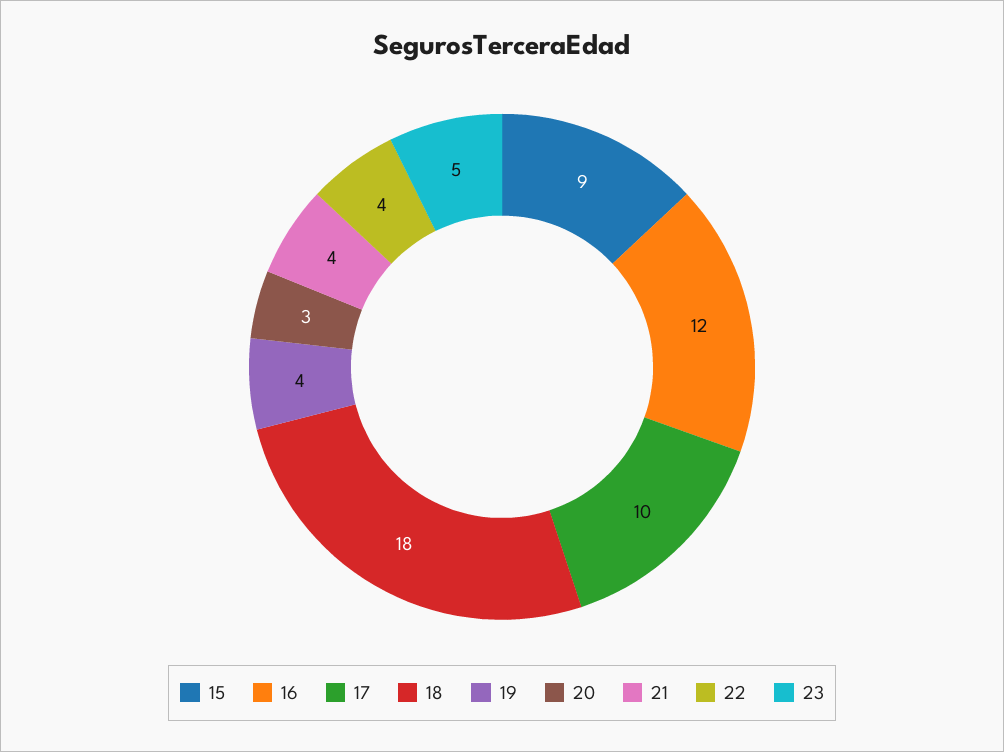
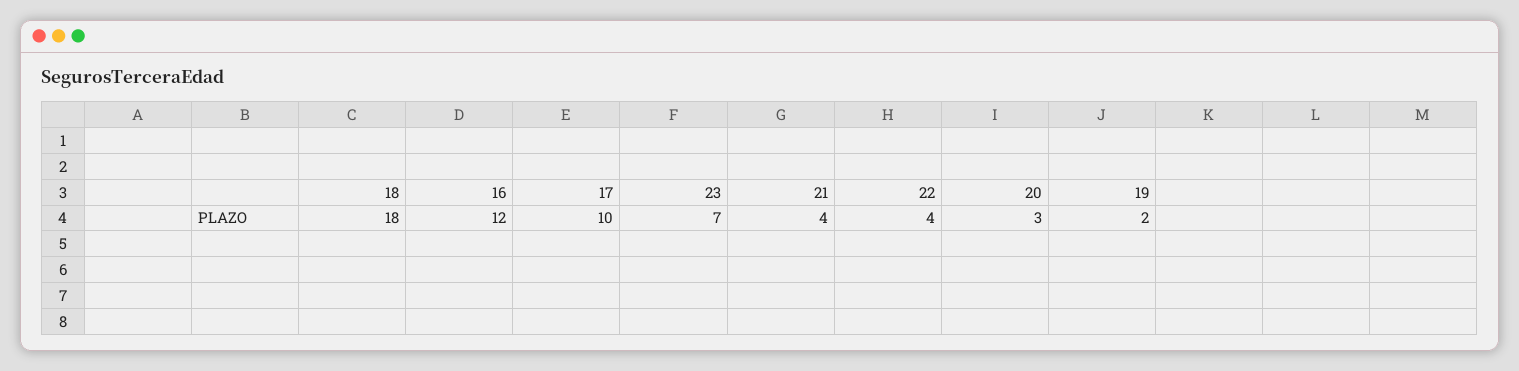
  {
-   "15": 9,
    "16": 12,
    "17": 10,
    "18": 18,
-   "19": 4,
+   "19": 2,
    "20": 3,
    "21": 4,
    "22": 4,
-   "23": 5
+   "23": 7
  }

